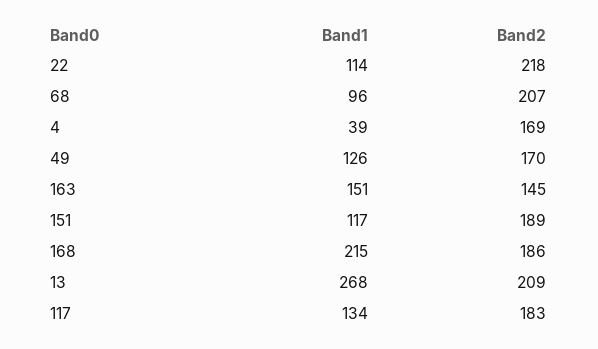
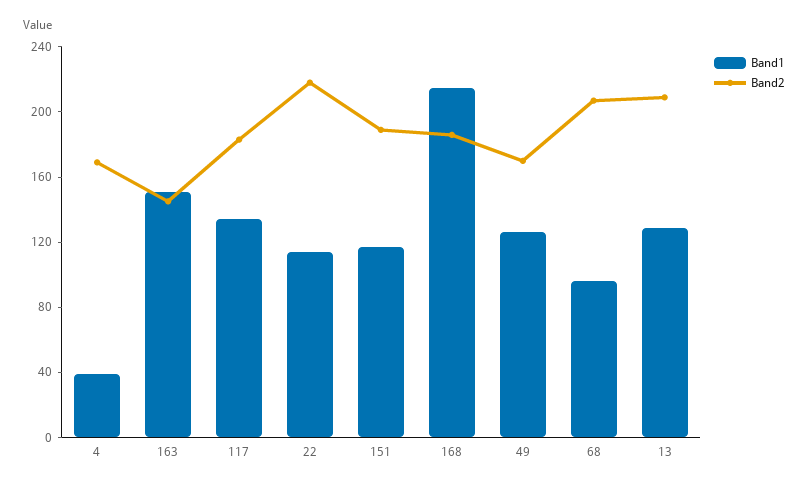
  {
    "Band1": {
      "22": 114,
      "68": 96,
      "4": 39,
      "49": 126,
      "163": 151,
      "151": 117,
      "168": 215,
-     "13": 268,
+     "13": 130,
      "117": 134
    },
    "Band2": {
      "22": 218,
      "68": 207,
      "4": 169,
      "49": 170,
      "163": 145,
      "151": 189,
      "168": 186,
      "13": 209,
      "117": 183
    }
  }

